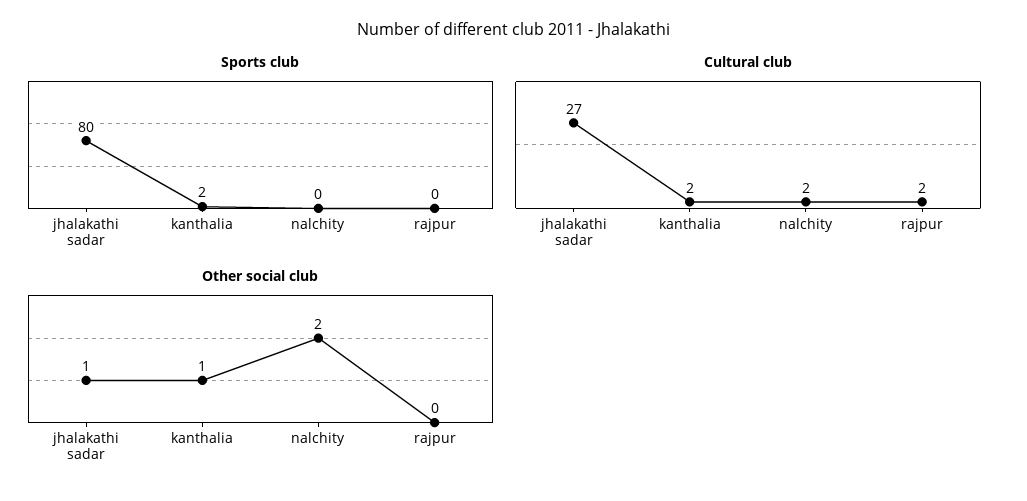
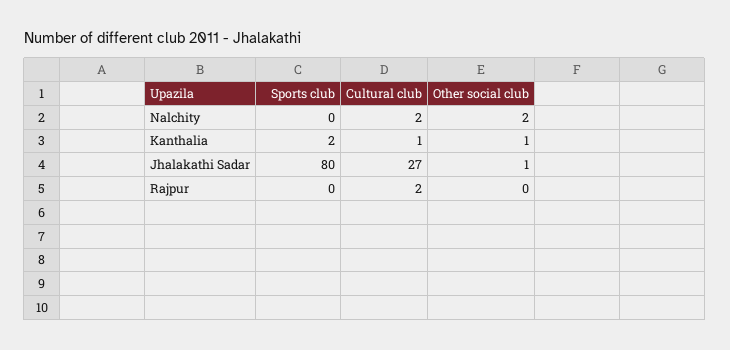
  {
    "Sports club": {
      "jhalakathi sadar": 80,
      "kanthalia": 2,
      "nalchity": 0,
      "rajpur": 0
    },
    "Cultural club": {
      "jhalakathi sadar": 27,
-     "kanthalia": 2,
+     "kanthalia": 1,
      "nalchity": 2,
      "rajpur": 2
    },
    "Other social club": {
      "jhalakathi sadar": 1,
      "kanthalia": 1,
      "nalchity": 2,
      "rajpur": 0
    }
  }

